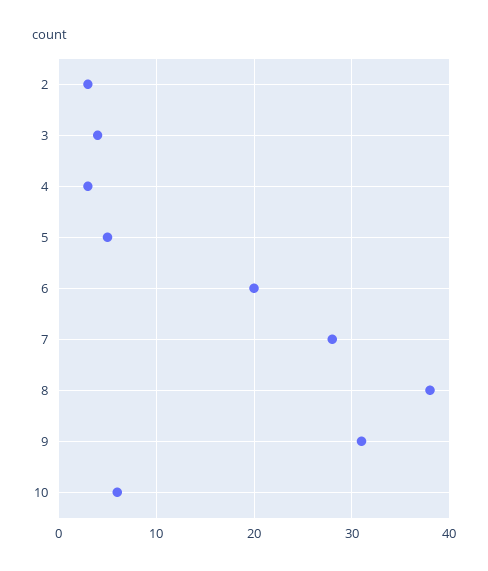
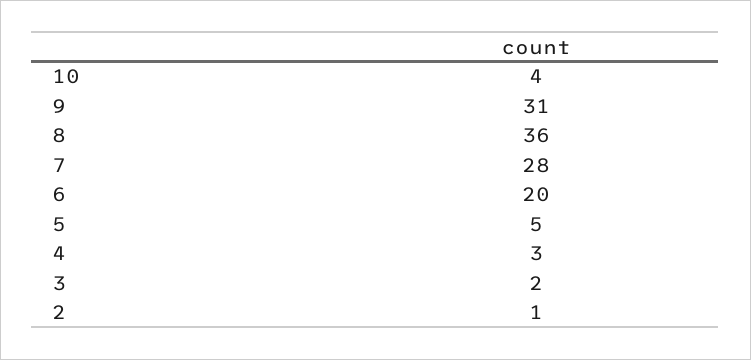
  {
-   "2": 3,
+   "2": 1,
-   "3": 4,
+   "3": 2,
    "4": 3,
    "5": 5,
    "6": 20,
    "7": 28,
-   "8": 38,
+   "8": 36,
    "9": 31,
-   "10": 6
+   "10": 4
  }

